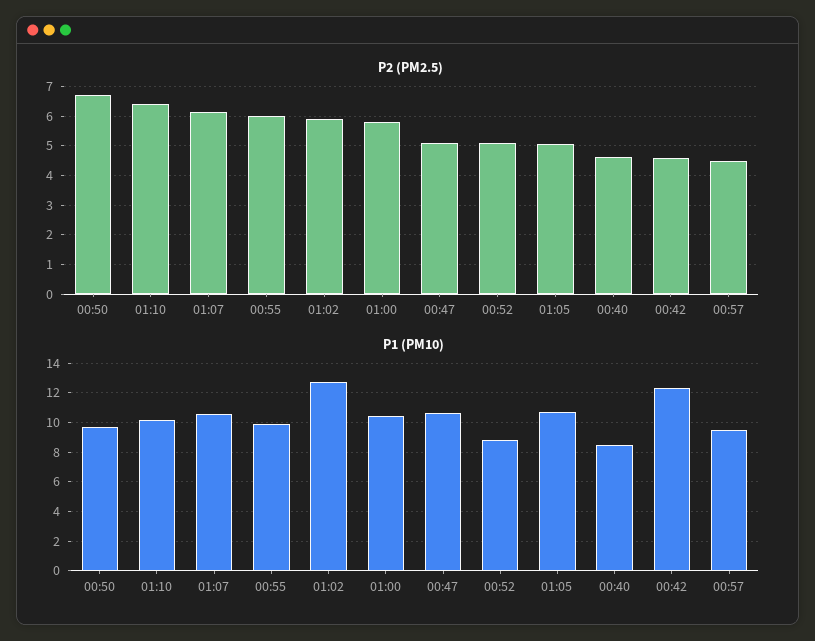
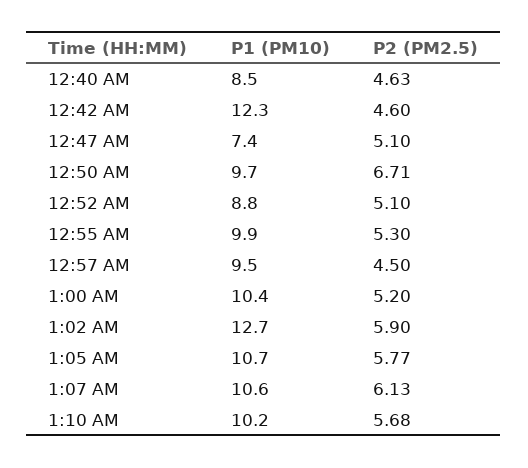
  {
    "P2 (PM2.5)": {
      "00:50": 6.71,
-     "01:10": 6.5,
+     "01:10": 5.68,
      "01:07": 6.13,
-     "00:55": 6,
+     "00:55": 5.3,
      "01:02": 5.9,
-     "01:00": 5.75,
+     "01:00": 5.2,
      "00:47": 5.1,
      "00:52": 5.1,
-     "01:05": 5,
+     "01:05": 5.77,
      "00:40": 4.63,
      "00:42": 4.6,
      "00:57": 4.5
    },
    "P1 (PM10)": {
      "00:50": 9.7,
      "01:10": 10.2,
      "01:07": 10.6,
      "00:55": 9.9,
      "01:02": 12.7,
      "01:00": 10.4,
-     "00:47": 10.5,
+     "00:47": 7.4,
      "00:52": 8.8,
      "01:05": 10.7,
      "00:40": 8.5,
      "00:42": 12.3,
      "00:57": 9.5
    }
  }

